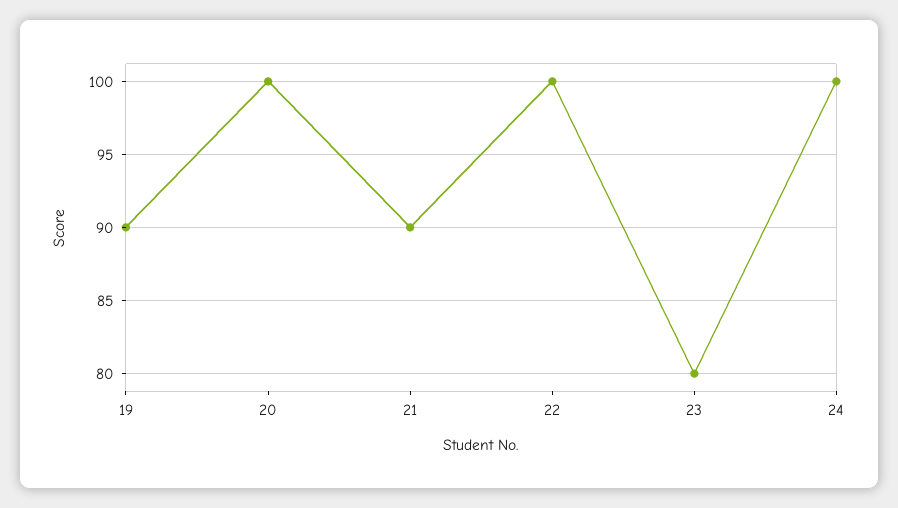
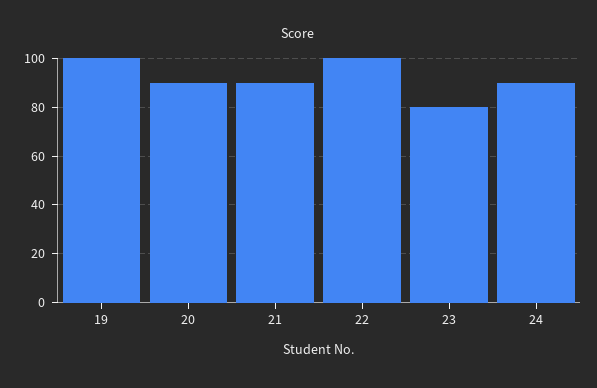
  {
-   "19": 90,
+   "19": 100,
-   "20": 100,
+   "20": 90,
    "21": 90,
    "22": 100,
    "23": 80,
-   "24": 100
+   "24": 90
  }

